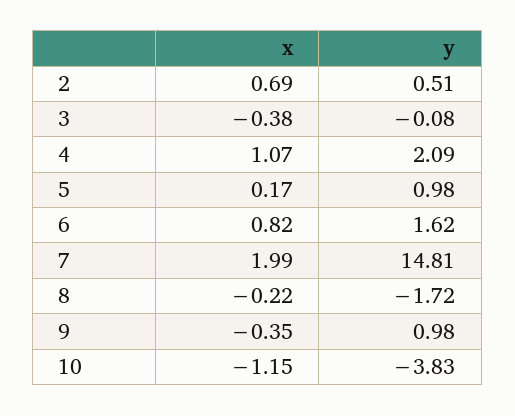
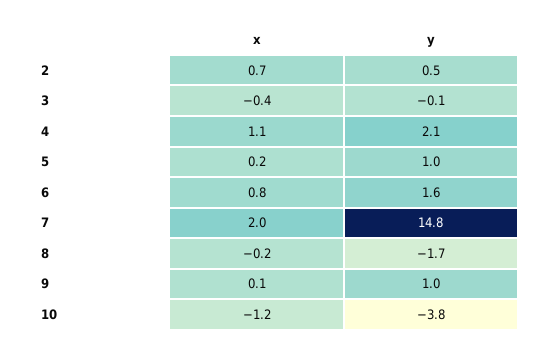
  {
    "x": {
      "2": 0.69,
      "3": -0.38,
      "4": 1.07,
      "5": 0.17,
      "6": 0.82,
      "7": 1.99,
      "8": -0.22,
-     "9": -0.35,
+     "9": 0.1,
      "10": -1.15
    },
    "y": {
      "2": 0.51,
      "3": -0.08,
      "4": 2.09,
      "5": 0.98,
      "6": 1.62,
      "7": 14.81,
      "8": -1.72,
      "9": 0.98,
      "10": -3.83
    }
  }

